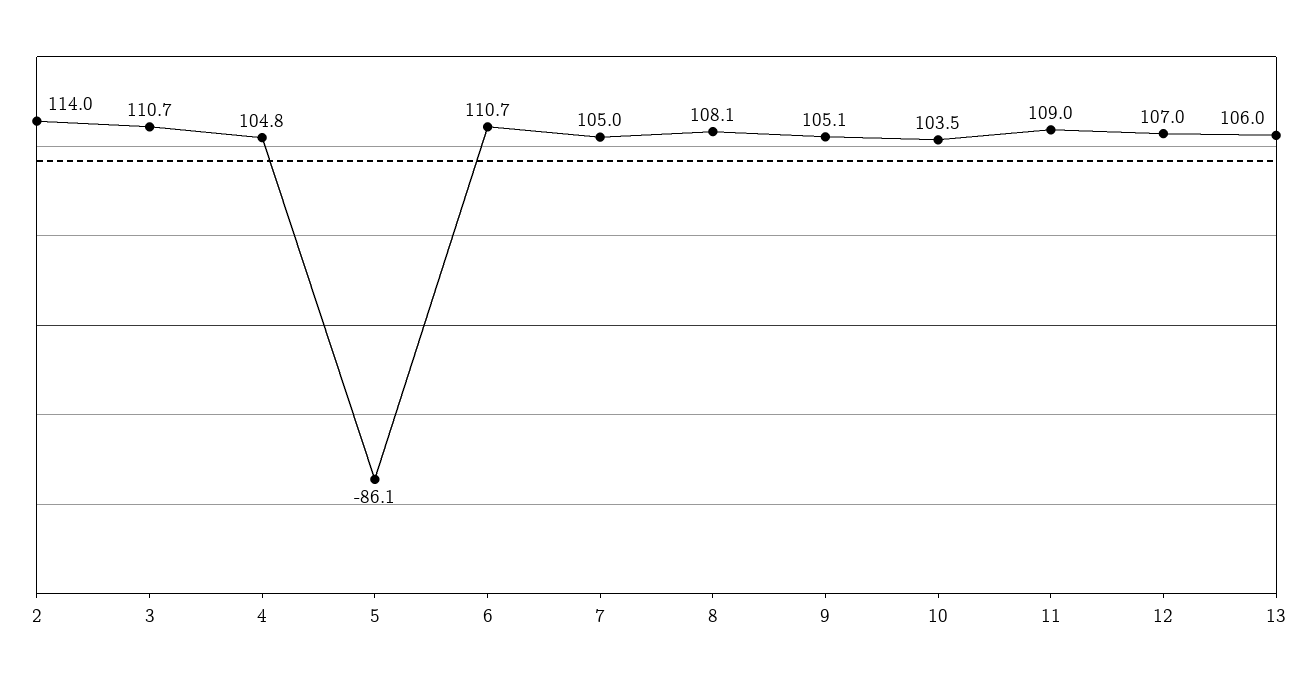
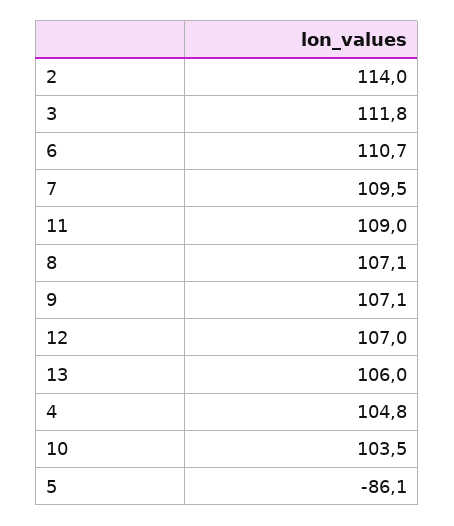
  {
    "2": 114,
-   "3": 110.7,
+   "3": 111.8,
    "4": 104.8,
    "5": -86.1,
    "6": 110.7,
-   "7": 105,
+   "7": 109.5,
-   "8": 108.1,
+   "8": 107.1,
-   "9": 105.1,
+   "9": 107.1,
    "10": 103.5,
    "11": 109,
    "12": 107,
    "13": 106
  }

